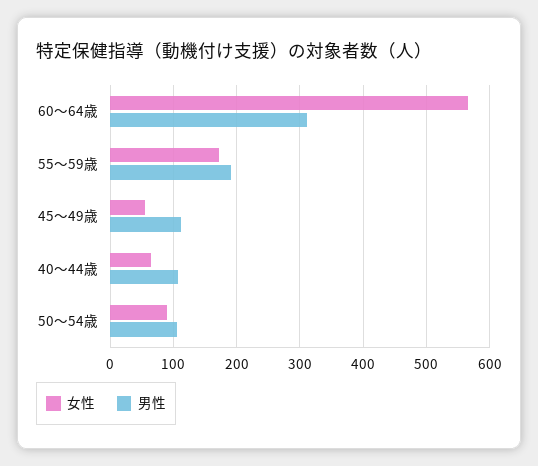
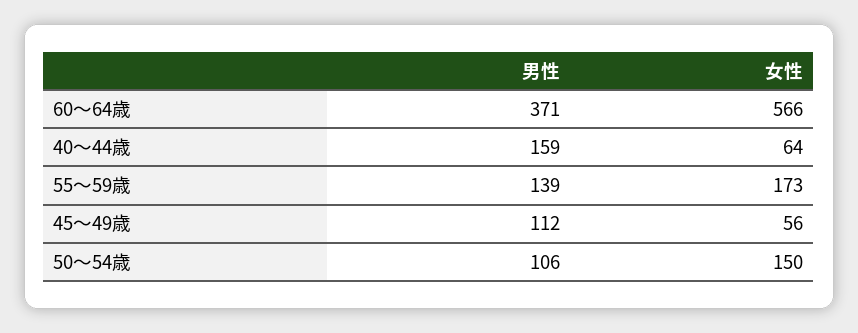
  {
    "女性": {
      "60～64歳": 566,
      "55～59歳": 173,
      "45～49歳": 56,
      "40～44歳": 64,
-     "50～54歳": 90
+     "50～54歳": 150
    },
    "男性": {
-     "60～64歳": 310,
+     "60～64歳": 371,
-     "55～59歳": 190,
+     "55～59歳": 139,
      "45～49歳": 112,
-     "40～44歳": 110,
+     "40～44歳": 159,
      "50～54歳": 106
    }
  }

